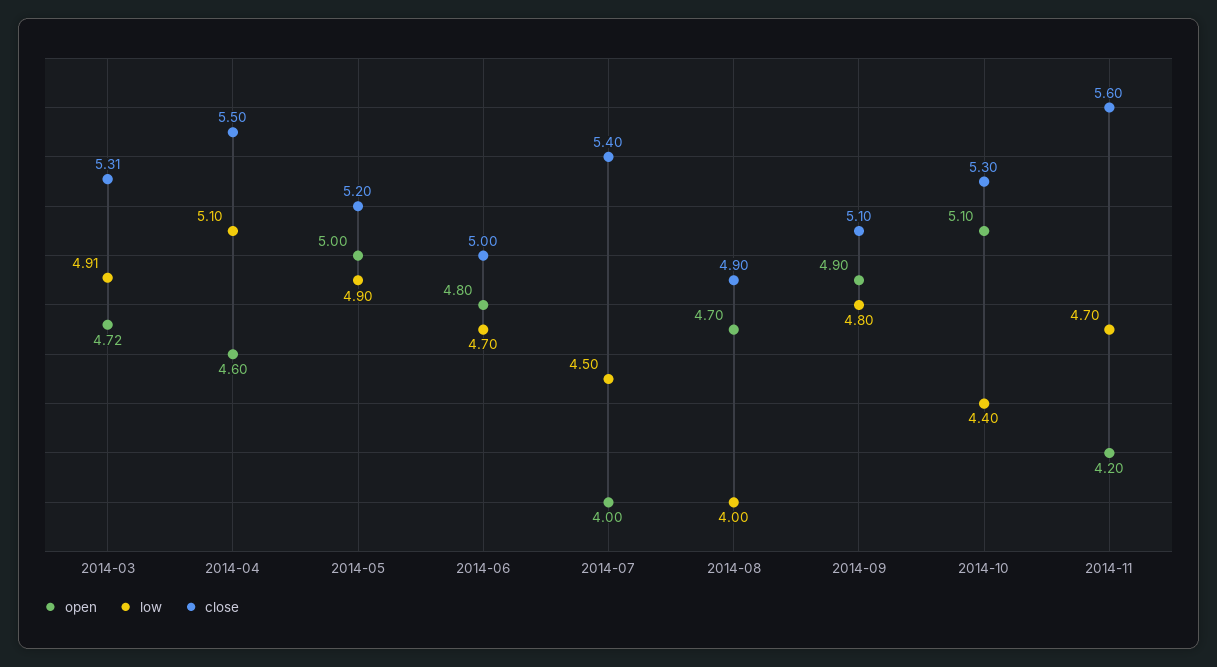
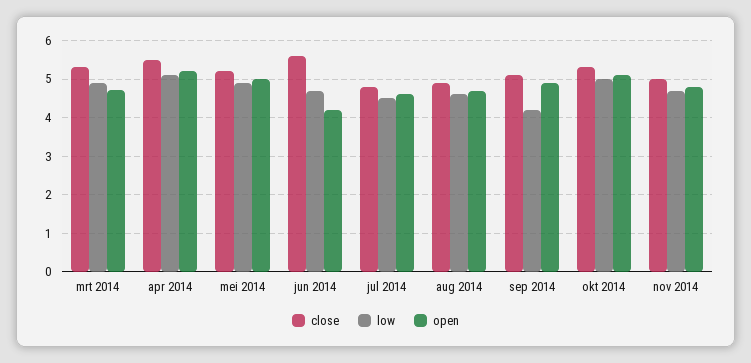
  {
    "open": {
      "2014-03": 4.72,
-     "2014-04": 4.6,
+     "2014-04": 5.2,
      "2014-05": 5,
-     "2014-06": 4.8,
+     "2014-06": 4.2,
-     "2014-07": 4,
+     "2014-07": 4.6,
      "2014-08": 4.7,
      "2014-09": 4.9,
      "2014-10": 5.1,
-     "2014-11": 4.2
+     "2014-11": 4.8
    },
    "low": {
      "2014-03": 4.91,
      "2014-04": 5.1,
      "2014-05": 4.9,
      "2014-06": 4.7,
      "2014-07": 4.5,
-     "2014-08": 4,
+     "2014-08": 4.6,
-     "2014-09": 4.8,
+     "2014-09": 4.2,
-     "2014-10": 4.4,
+     "2014-10": 5,
      "2014-11": 4.7
    },
    "close": {
      "2014-03": 5.31,
      "2014-04": 5.5,
      "2014-05": 5.2,
-     "2014-06": 5,
+     "2014-06": 5.6,
-     "2014-07": 5.4,
+     "2014-07": 4.8,
      "2014-08": 4.9,
      "2014-09": 5.1,
      "2014-10": 5.3,
-     "2014-11": 5.6
+     "2014-11": 5
    }
  }

